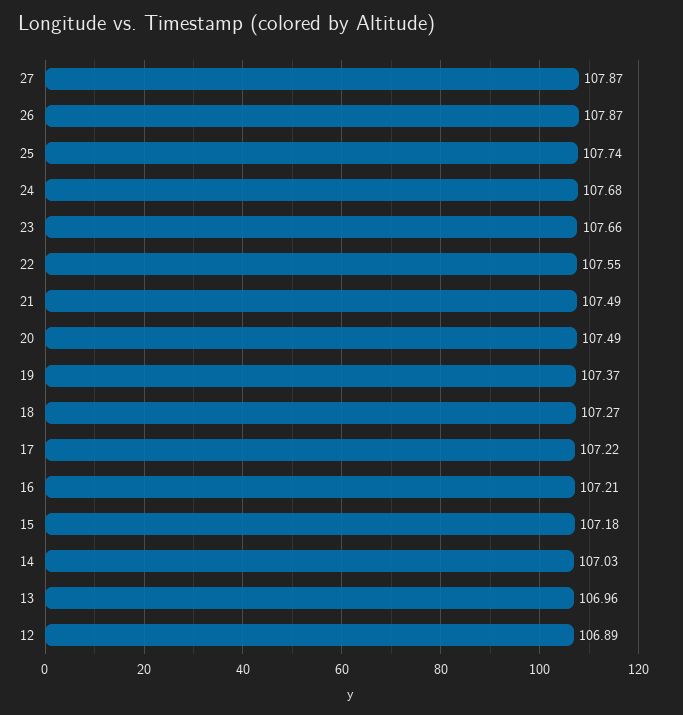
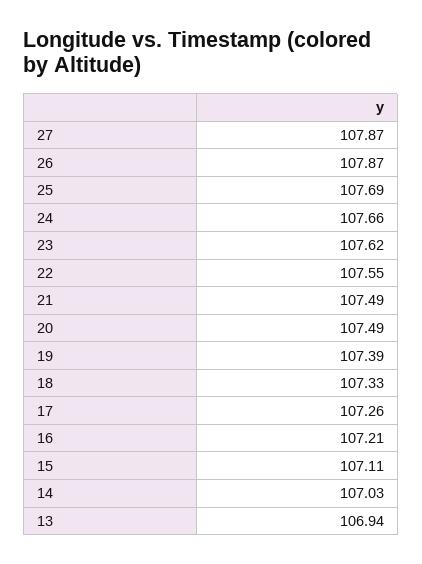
  {
    "27": 107.87,
    "26": 107.87,
-   "25": 107.74,
+   "25": 107.69,
-   "24": 107.68,
+   "24": 107.66,
-   "23": 107.66,
+   "23": 107.62,
    "22": 107.55,
    "21": 107.49,
    "20": 107.49,
-   "19": 107.37,
+   "19": 107.39,
-   "18": 107.27,
+   "18": 107.33,
-   "17": 107.22,
+   "17": 107.26,
    "16": 107.21,
-   "15": 107.18,
+   "15": 107.11,
    "14": 107.03,
-   "13": 106.96,
+   "13": 106.94
-   "12": 106.89
  }

